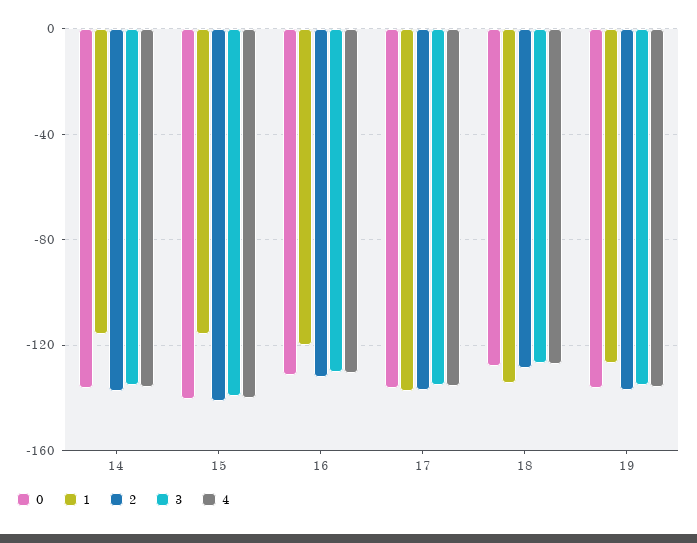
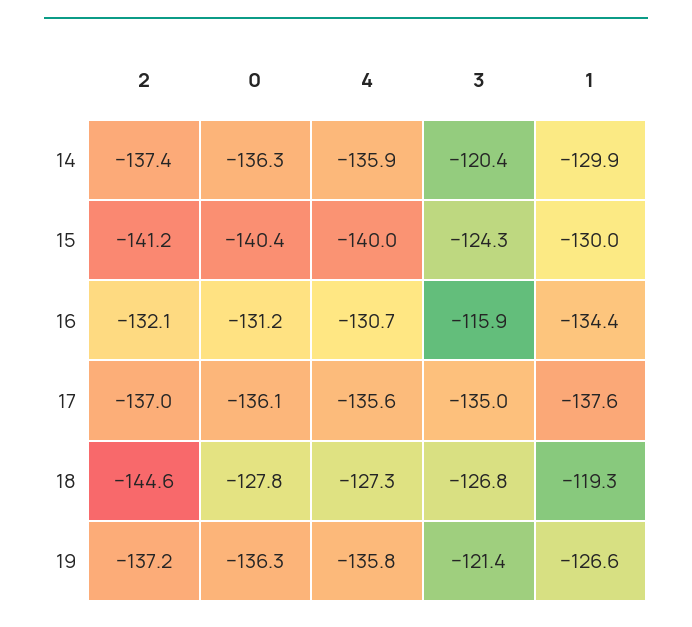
  {
    "0": {
      "14": -136.3,
      "15": -140.4,
      "16": -131.2,
      "17": -136.1,
      "18": -127.8,
      "19": -136.3
    },
    "1": {
-     "14": -115,
+     "14": -129.9,
-     "15": -115,
+     "15": -130,
-     "16": -120,
+     "16": -134.4,
      "17": -137.6,
-     "18": -135,
+     "18": -119.3,
      "19": -126.6
    },
    "2": {
      "14": -137.4,
      "15": -141.2,
      "16": -132.1,
      "17": -137,
-     "18": -130,
+     "18": -144.6,
      "19": -137.2
    },
    "3": {
-     "14": -135,
+     "14": -120.4,
-     "15": -140,
+     "15": -124.3,
-     "16": -130,
+     "16": -115.9,
      "17": -135,
      "18": -126.8,
-     "19": -135
+     "19": -121.4
    },
    "4": {
      "14": -135.9,
      "15": -140,
      "16": -130.7,
      "17": -135.6,
      "18": -127.3,
      "19": -135.8
    }
  }

